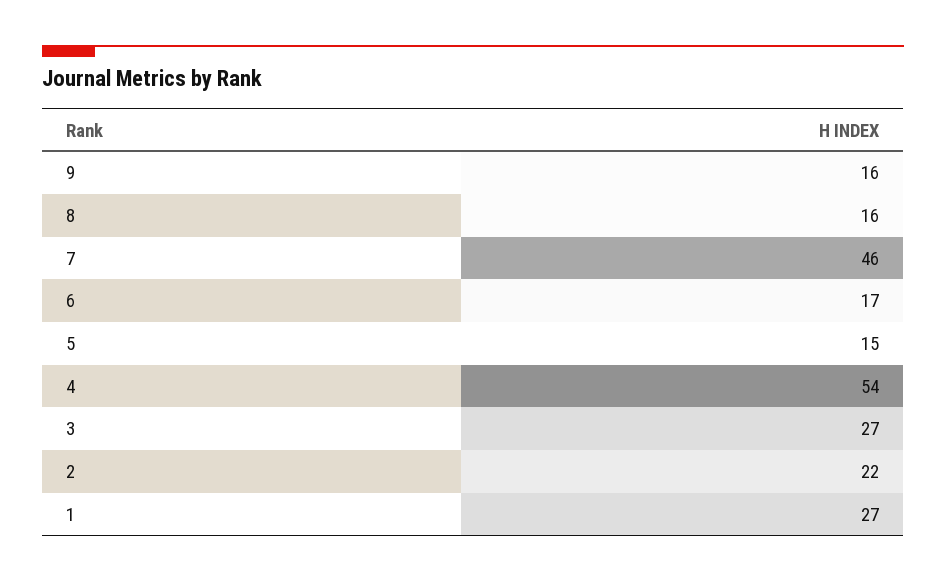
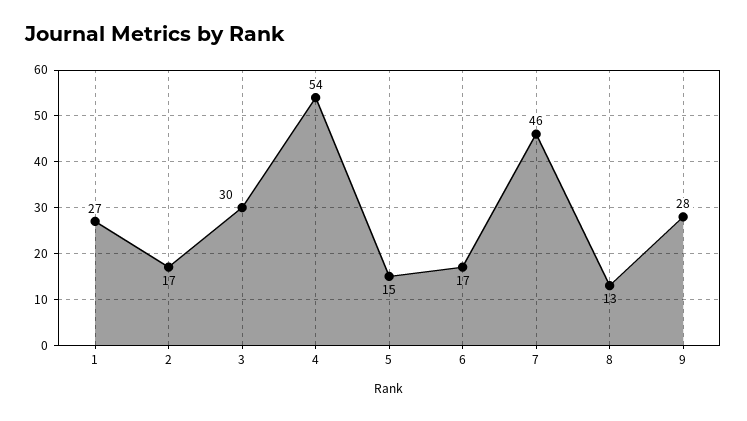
  {
-   "9": 16,
+   "9": 28,
-   "8": 16,
+   "8": 13,
    "7": 46,
    "6": 17,
    "5": 15,
    "4": 54,
-   "3": 27,
+   "3": 30,
-   "2": 22,
+   "2": 17,
    "1": 27
  }

